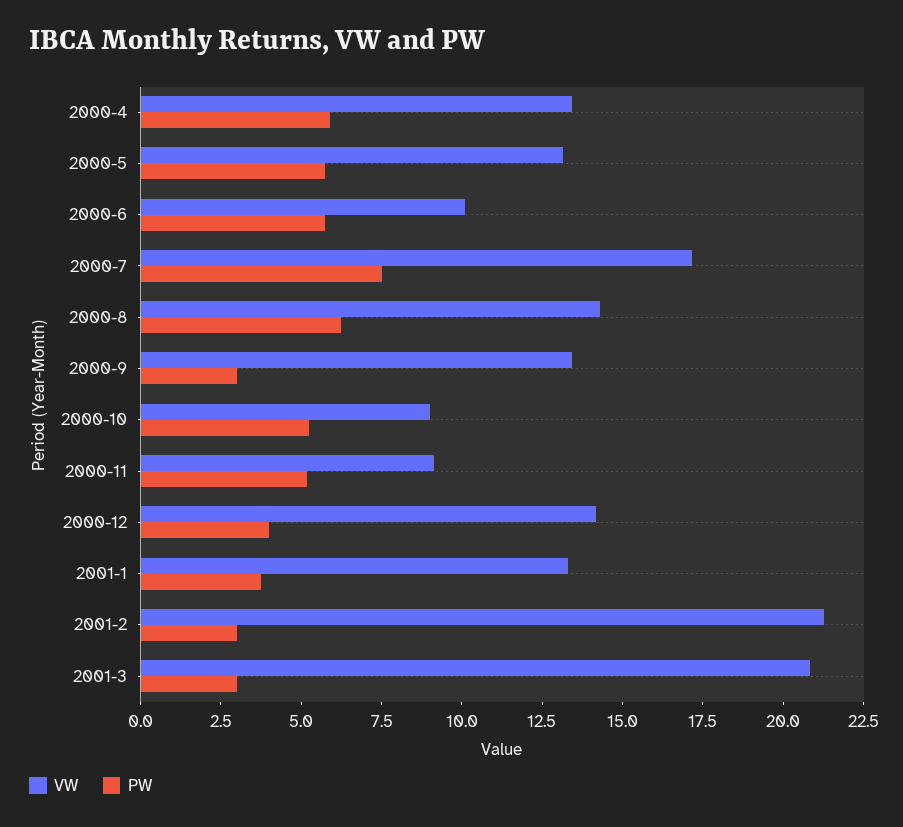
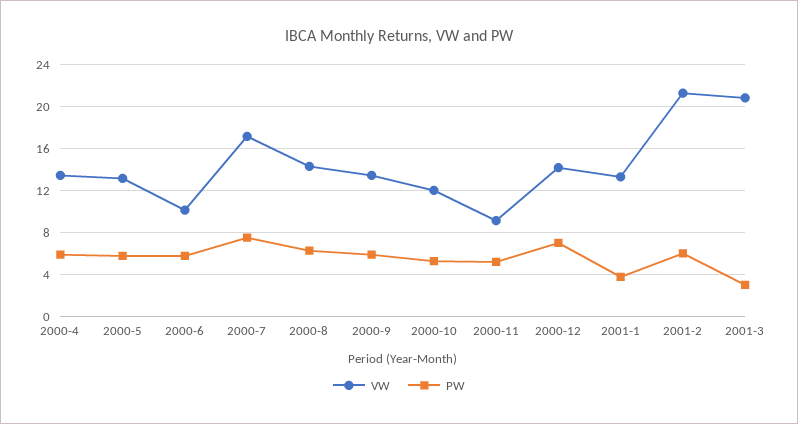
  {
    "VW": {
      "2000-4": 13.5,
      "2000-5": 13,
      "2000-6": 10,
      "2000-7": 17,
      "2000-8": 14.5,
      "2000-9": 13.5,
-     "2000-10": 9,
+     "2000-10": 12,
      "2000-11": 9,
      "2000-12": 14,
      "2001-1": 13.5,
      "2001-2": 21.5,
      "2001-3": 21
    },
    "PW": {
      "2000-4": 6,
      "2000-5": 6,
      "2000-6": 6,
      "2000-7": 7.5,
      "2000-8": 6.5,
-     "2000-9": 3,
+     "2000-9": 6,
      "2000-10": 5.5,
      "2000-11": 5,
-     "2000-12": 4,
+     "2000-12": 7,
      "2001-1": 4,
-     "2001-2": 3,
+     "2001-2": 6,
      "2001-3": 3
    }
  }

